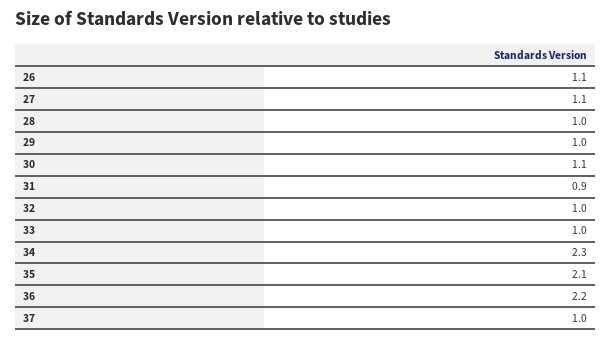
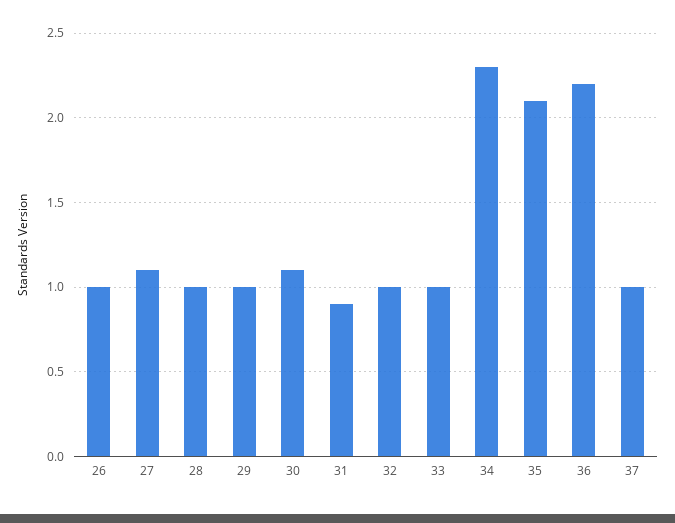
  {
-   "26": 1.1,
+   "26": 1,
    "27": 1.1,
    "28": 1,
    "29": 1,
    "30": 1.1,
    "31": 0.9,
    "32": 1,
    "33": 1,
    "34": 2.3,
    "35": 2.1,
    "36": 2.2,
    "37": 1
  }

